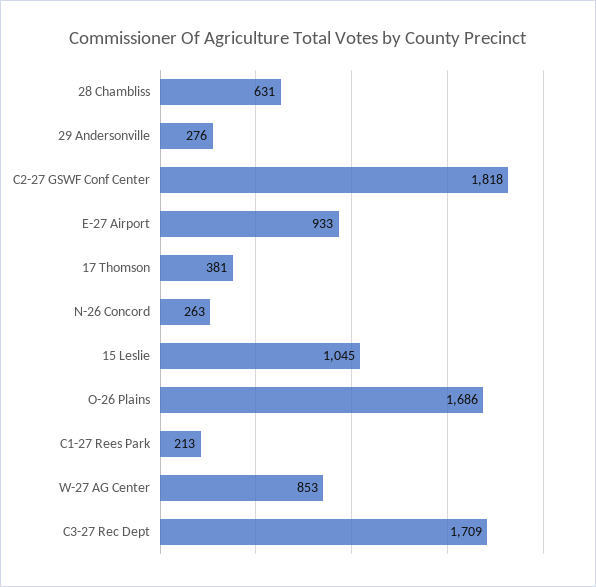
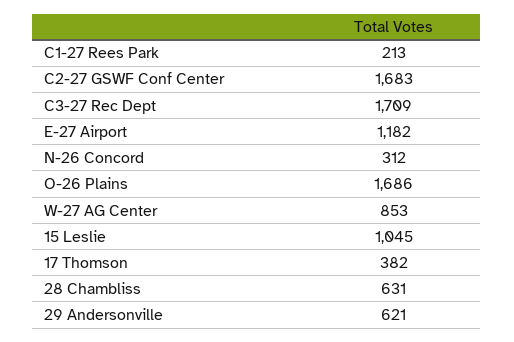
  {
    "28 Chambliss": 631,
-   "29 Andersonville": 276,
+   "29 Andersonville": 621,
-   "C2-27 GSWF Conf Center": 1818,
+   "C2-27 GSWF Conf Center": 1683,
-   "E-27 Airport": 933,
+   "E-27 Airport": 1182,
-   "17 Thomson": 381,
+   "17 Thomson": 382,
-   "N-26 Concord": 263,
+   "N-26 Concord": 312,
    "15 Leslie": 1045,
    "O-26 Plains": 1686,
    "C1-27 Rees Park": 213,
    "W-27 AG Center": 853,
    "C3-27 Rec Dept": 1709
  }

